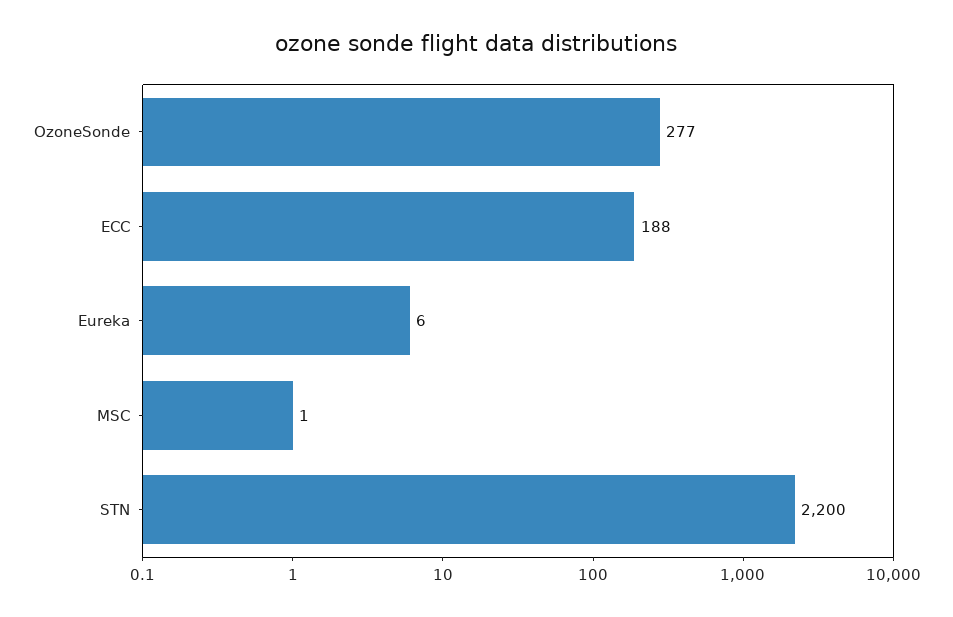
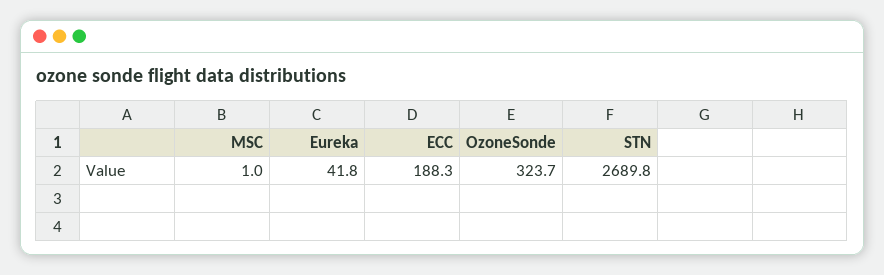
  {
-   "OzoneSonde": 277,
+   "OzoneSonde": 323.7,
    "ECC": 188.3,
-   "Eureka": 6,
+   "Eureka": 41.8,
    "MSC": 1,
-   "STN": 2200
+   "STN": 2689.8
  }

